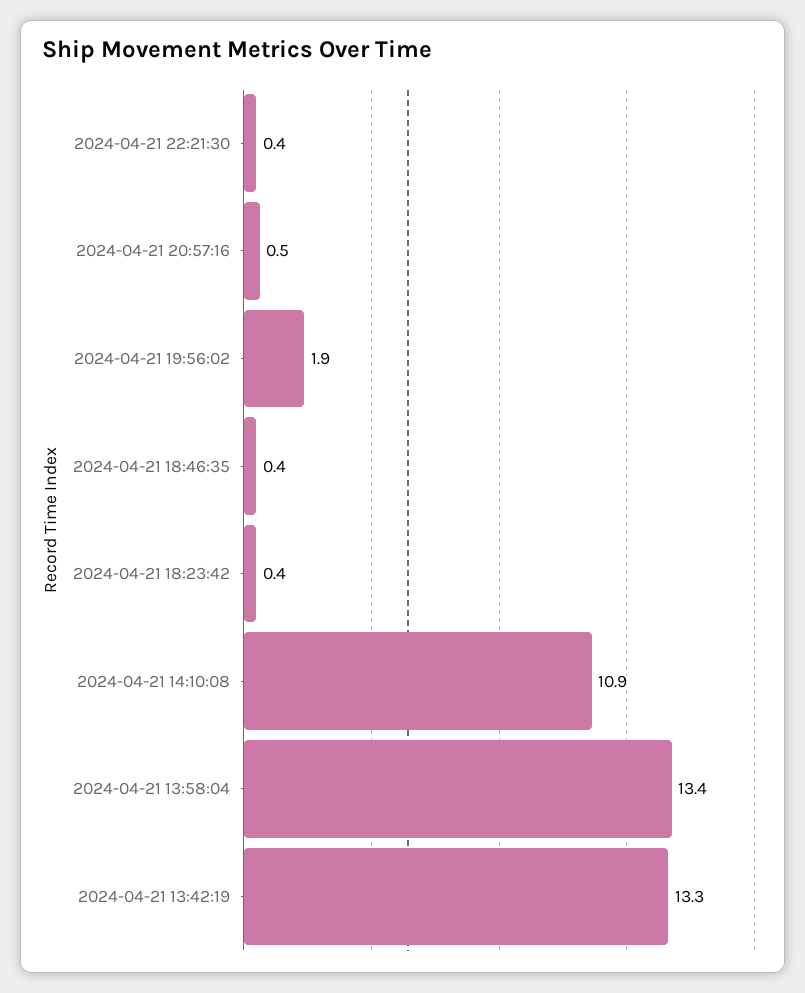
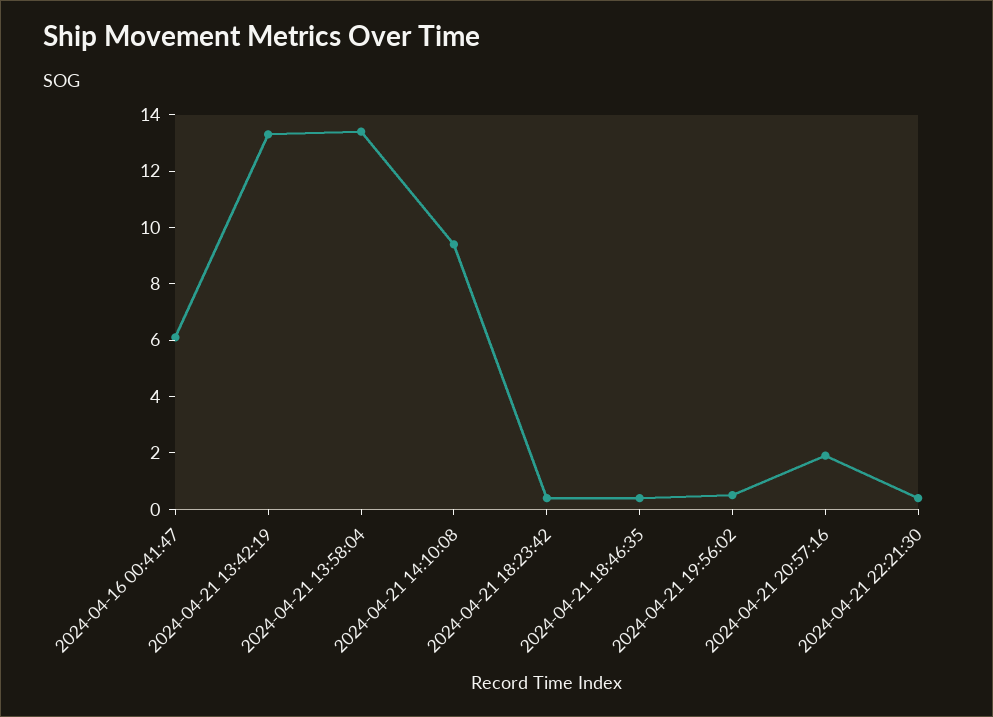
  {
    "2024-04-21 22:21:30": 0.4,
-   "2024-04-21 20:57:16": 0.5,
+   "2024-04-21 20:57:16": 2,
-   "2024-04-21 19:56:02": 1.9,
+   "2024-04-21 19:56:02": 0.5,
    "2024-04-21 18:46:35": 0.4,
    "2024-04-21 18:23:42": 0.4,
-   "2024-04-21 14:10:08": 10.9,
+   "2024-04-21 14:10:08": 9.5,
    "2024-04-21 13:58:04": 13.4,
-   "2024-04-21 13:42:19": 13.3
+   "2024-04-21 13:42:19": 13.3,
+   "2024-04-16 00:41:47": 6
  }

